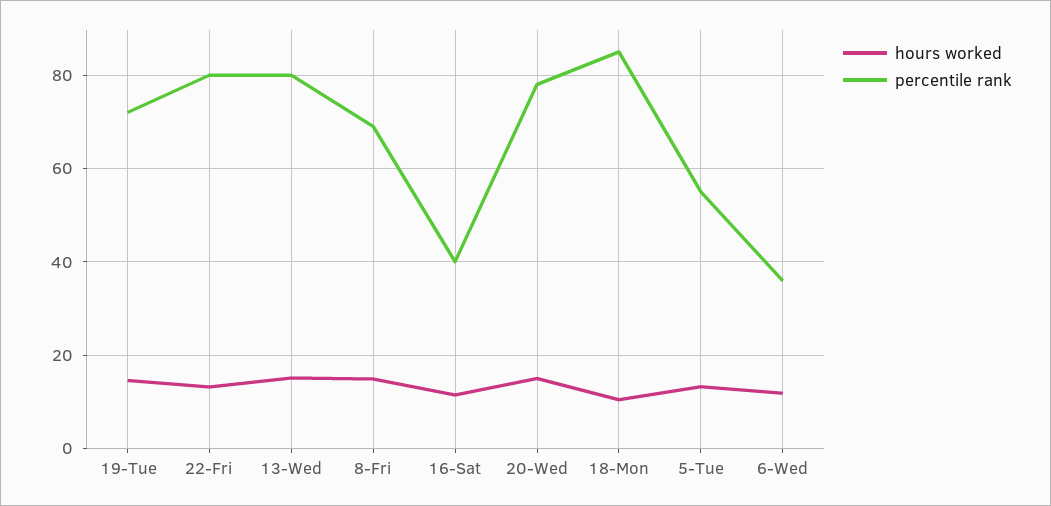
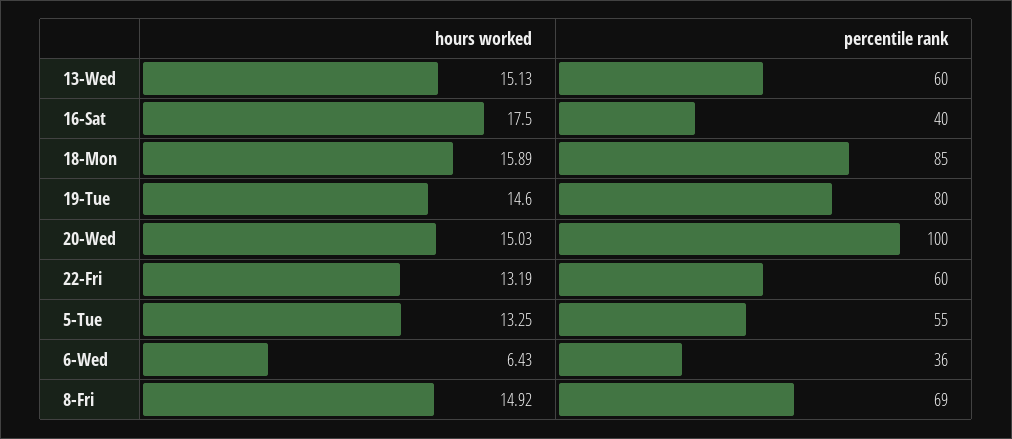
  {
    "hours worked": {
      "19-Tue": 14.6,
      "22-Fri": 13.19,
      "13-Wed": 15.13,
      "8-Fri": 14.92,
-     "16-Sat": 12,
+     "16-Sat": 17.5,
      "20-Wed": 15.03,
-     "18-Mon": 10,
+     "18-Mon": 15.89,
      "5-Tue": 13.25,
-     "6-Wed": 12
+     "6-Wed": 6.43
    },
    "percentile rank": {
-     "19-Tue": 72,
+     "19-Tue": 80,
-     "22-Fri": 80,
+     "22-Fri": 60,
-     "13-Wed": 80,
+     "13-Wed": 60,
      "8-Fri": 69,
      "16-Sat": 40,
-     "20-Wed": 78,
+     "20-Wed": 100,
      "18-Mon": 85,
      "5-Tue": 55,
      "6-Wed": 36
    }
  }

